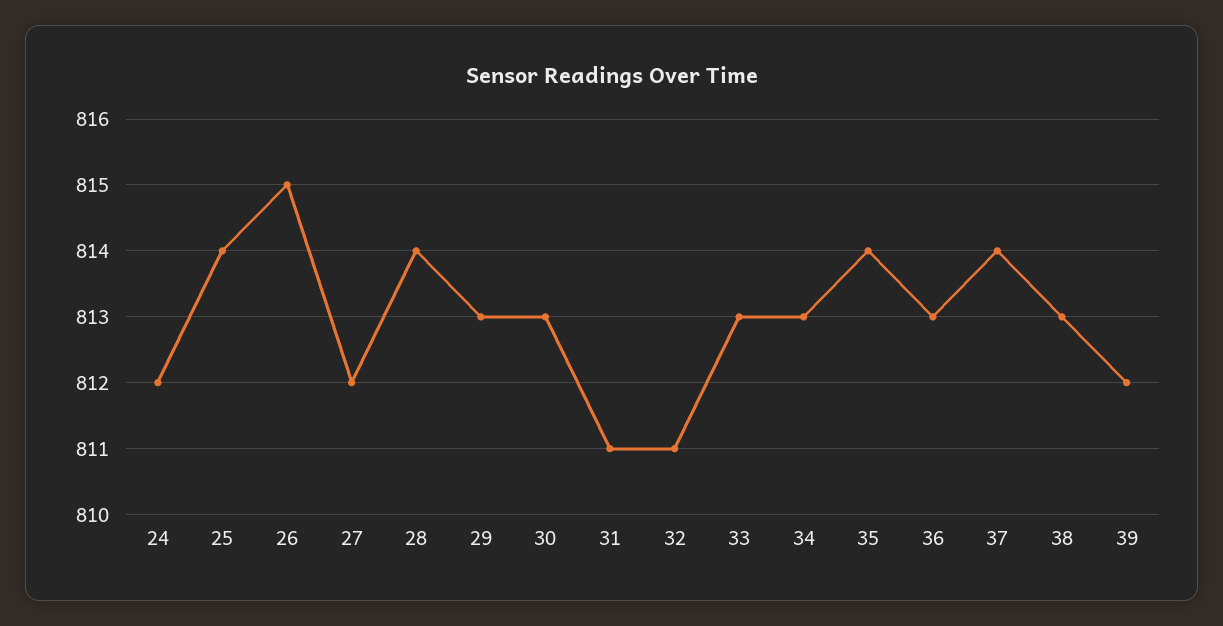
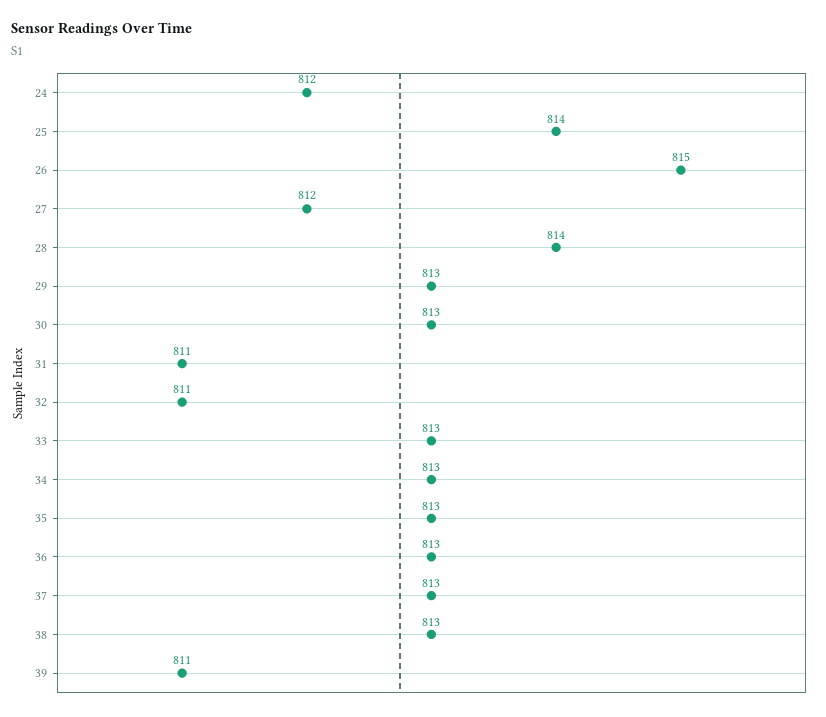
  {
    "24": 812,
    "25": 814,
    "26": 815,
    "27": 812,
    "28": 814,
    "29": 813,
    "30": 813,
    "31": 811,
    "32": 811,
    "33": 813,
    "34": 813,
-   "35": 814,
+   "35": 813,
    "36": 813,
-   "37": 814,
+   "37": 813,
    "38": 813,
-   "39": 812
+   "39": 811
  }

